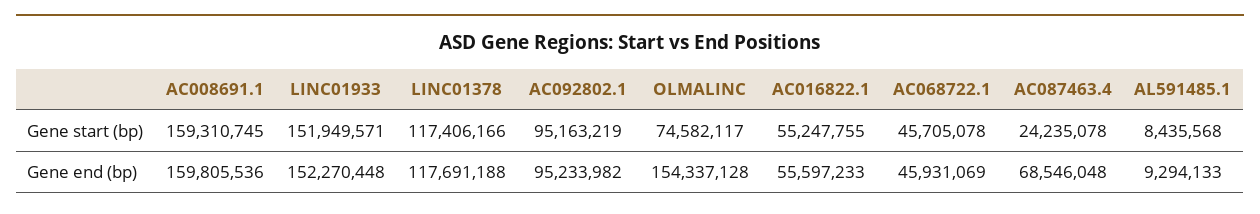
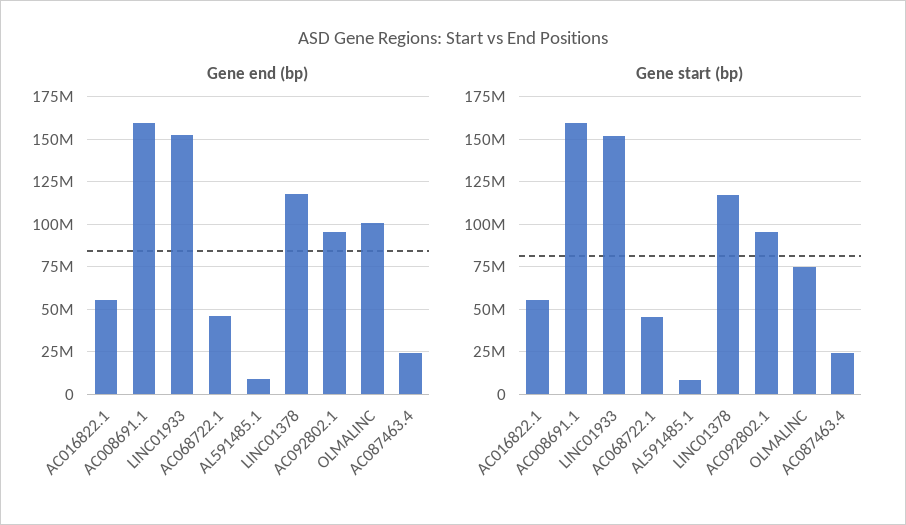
  {
    "Gene start (bp)": {
      "AC008691.1": 159310745,
      "LINC01933": 151949571,
      "LINC01378": 117406166,
      "AC092802.1": 95163219,
      "OLMALINC": 74582117,
      "AC016822.1": 55247755,
      "AC068722.1": 45705078,
      "AC087463.4": 24235078,
      "AL591485.1": 8435568
    },
    "Gene end (bp)": {
      "AC008691.1": 159805536,
      "LINC01933": 152270448,
      "LINC01378": 117691188,
      "AC092802.1": 95233982,
-     "OLMALINC": 154337128,
+     "OLMALINC": 100000000,
      "AC016822.1": 55597233,
      "AC068722.1": 45931069,
-     "AC087463.4": 68546048,
+     "AC087463.4": 25000000,
      "AL591485.1": 9294133
    }
  }

